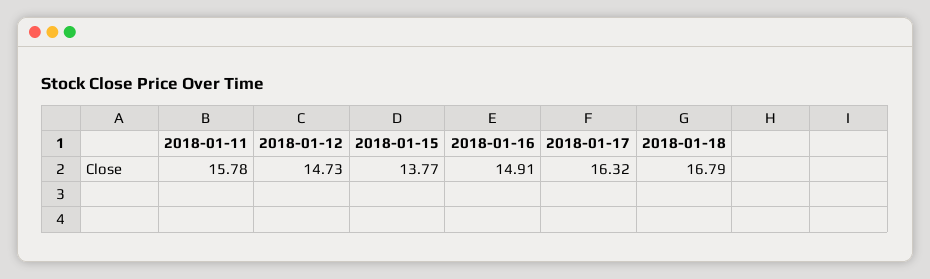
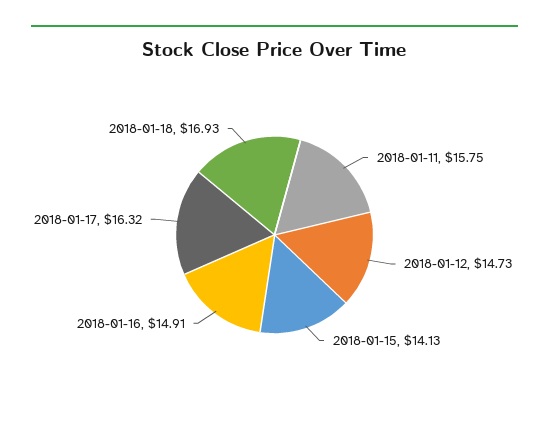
  {
-   "2018-01-11": 15.78,
+   "2018-01-11": 15.75,
    "2018-01-12": 14.73,
-   "2018-01-15": 13.77,
+   "2018-01-15": 14.13,
    "2018-01-16": 14.91,
    "2018-01-17": 16.32,
-   "2018-01-18": 16.79
+   "2018-01-18": 16.93
  }

